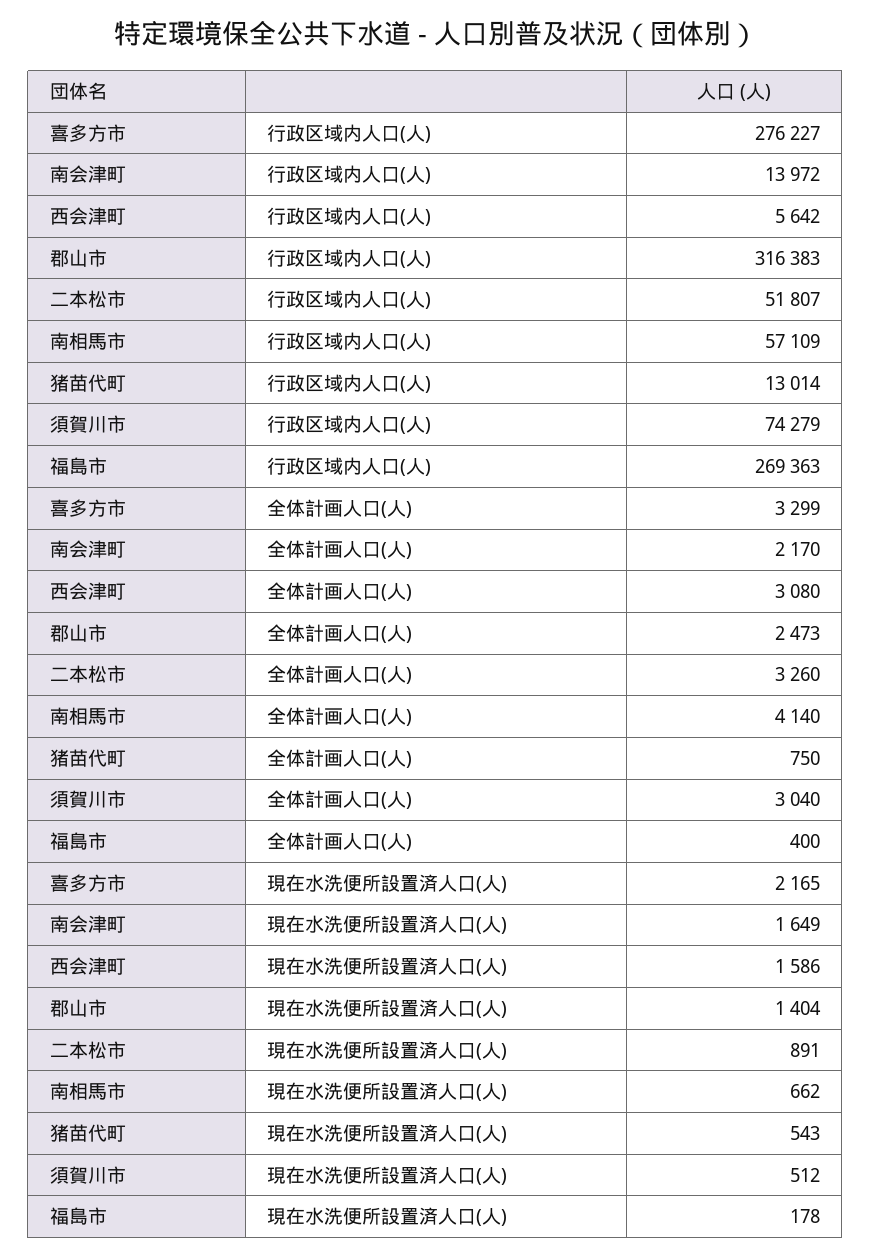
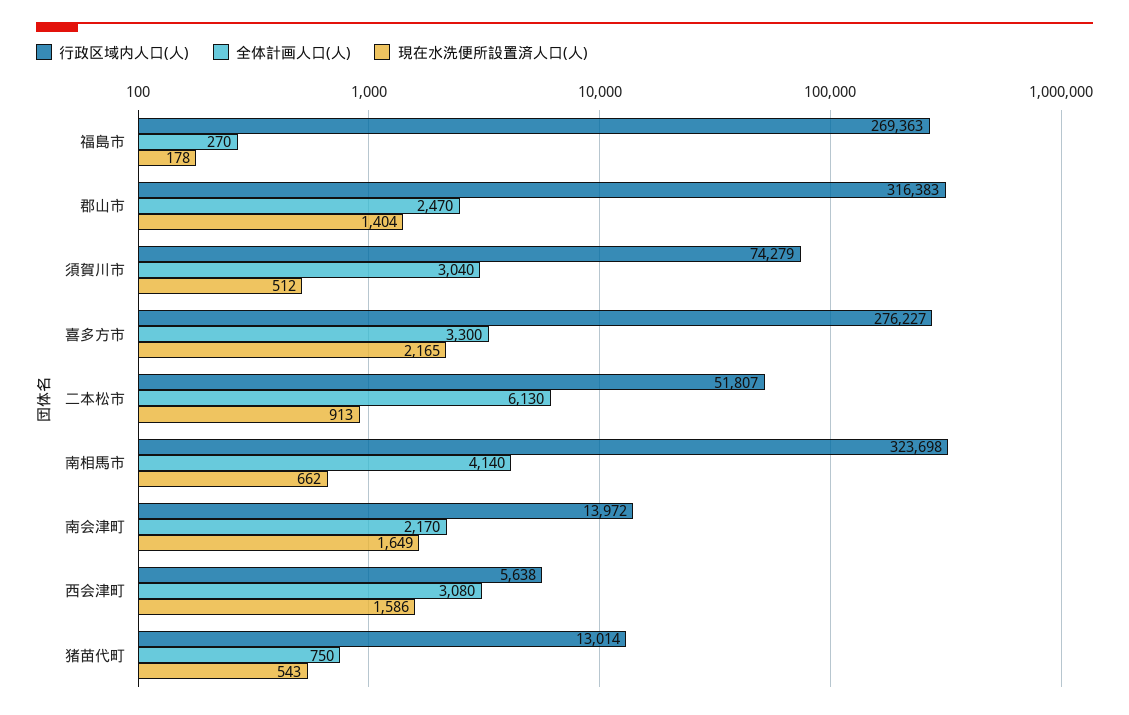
  {
    "行政区域内人口(人)": {
      "喜多方市": 276227,
      "南会津町": 13972,
-     "西会津町": 5642,
+     "西会津町": 5638,
      "郡山市": 316383,
      "二本松市": 51807,
-     "南相馬市": 57109,
+     "南相馬市": 323698,
      "猪苗代町": 13014,
      "須賀川市": 74279,
      "福島市": 269363
    },
    "全体計画人口(人)": {
-     "喜多方市": 3299,
+     "喜多方市": 3300,
      "南会津町": 2170,
      "西会津町": 3080,
-     "郡山市": 2473,
+     "郡山市": 2470,
-     "二本松市": 3260,
+     "二本松市": 6130,
      "南相馬市": 4140,
      "猪苗代町": 750,
      "須賀川市": 3040,
-     "福島市": 400
+     "福島市": 270
    },
    "現在水洗便所設置済人口(人)": {
      "喜多方市": 2165,
      "南会津町": 1649,
      "西会津町": 1586,
      "郡山市": 1404,
-     "二本松市": 891,
+     "二本松市": 913,
      "南相馬市": 662,
      "猪苗代町": 543,
      "須賀川市": 512,
      "福島市": 178
    }
  }

